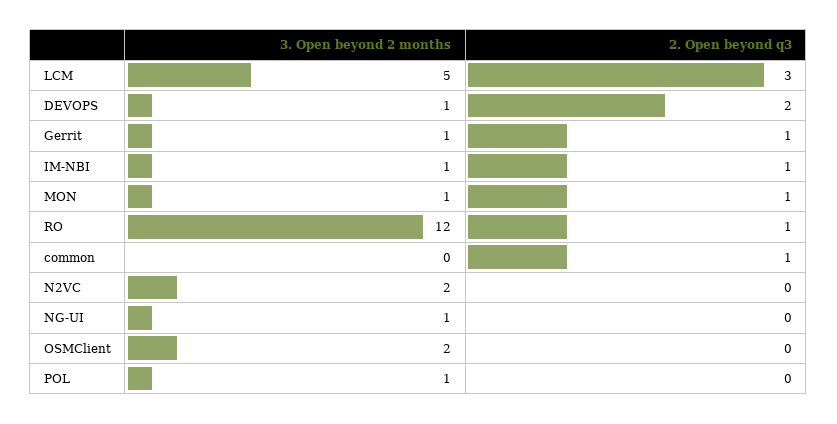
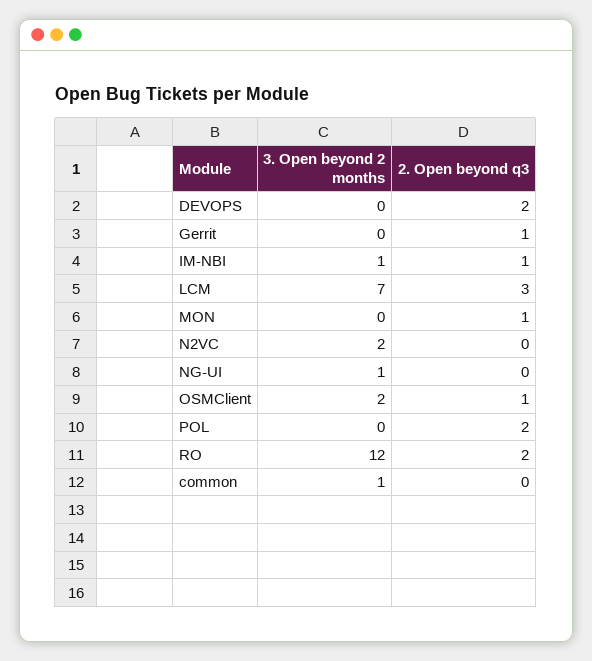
  {
    "3. Open beyond 2 months": {
-     "LCM": 5,
+     "LCM": 7,
-     "DEVOPS": 1,
+     "DEVOPS": 0,
-     "Gerrit": 1,
+     "Gerrit": 0,
      "IM-NBI": 1,
-     "MON": 1,
+     "MON": 0,
      "RO": 12,
-     "common": 0,
+     "common": 1,
      "N2VC": 2,
      "NG-UI": 1,
      "OSMClient": 2,
-     "POL": 1
+     "POL": 0
    },
    "2. Open beyond q3": {
      "LCM": 3,
      "DEVOPS": 2,
      "Gerrit": 1,
      "IM-NBI": 1,
      "MON": 1,
-     "RO": 1,
+     "RO": 2,
-     "common": 1,
+     "common": 0,
      "N2VC": 0,
      "NG-UI": 0,
-     "OSMClient": 0,
+     "OSMClient": 1,
-     "POL": 0
+     "POL": 2
    }
  }

